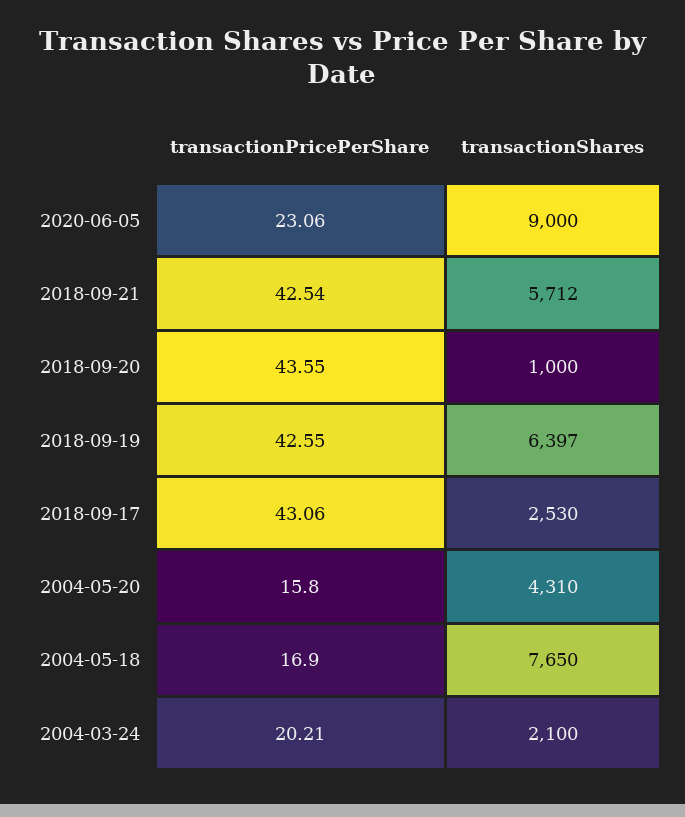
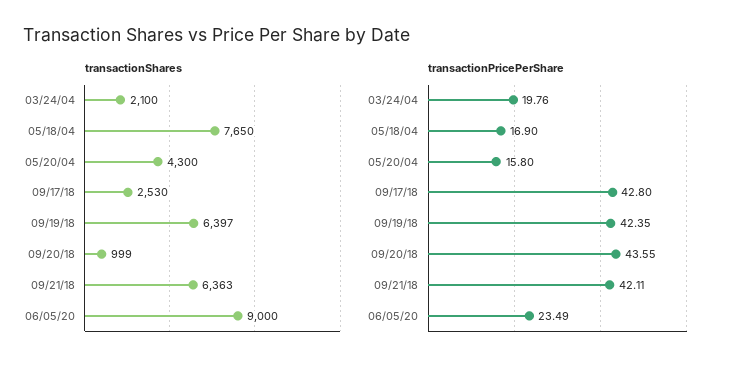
  {
    "transactionPricePerShare": {
-     "2020-06-05": 23.06,
+     "2020-06-05": 23.49,
-     "2018-09-21": 42.54,
+     "2018-09-21": 42.11,
      "2018-09-20": 43.55,
-     "2018-09-19": 42.55,
+     "2018-09-19": 42.35,
-     "2018-09-17": 43.06,
+     "2018-09-17": 42.8,
      "2004-05-20": 15.8,
      "2004-05-18": 16.9,
-     "2004-03-24": 20.21
+     "2004-03-24": 19.76
    },
    "transactionShares": {
      "2020-06-05": 9000,
-     "2018-09-21": 5712,
+     "2018-09-21": 6363,
-     "2018-09-20": 1000,
+     "2018-09-20": 999,
      "2018-09-19": 6397,
      "2018-09-17": 2530,
-     "2004-05-20": 4310,
+     "2004-05-20": 4300,
      "2004-05-18": 7650,
      "2004-03-24": 2100
    }
  }

